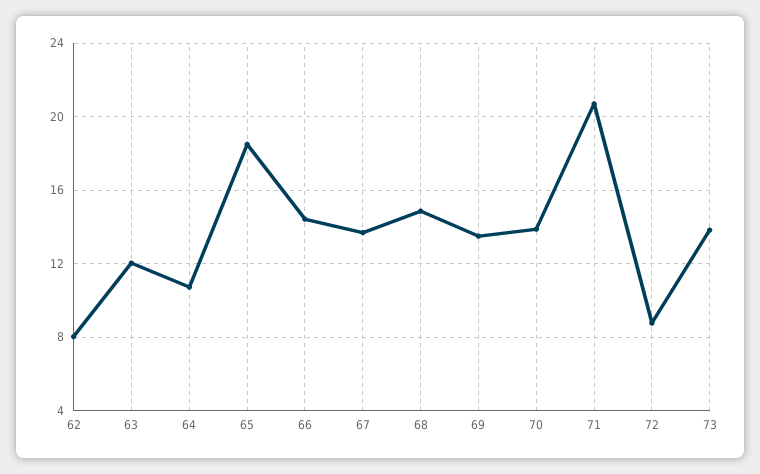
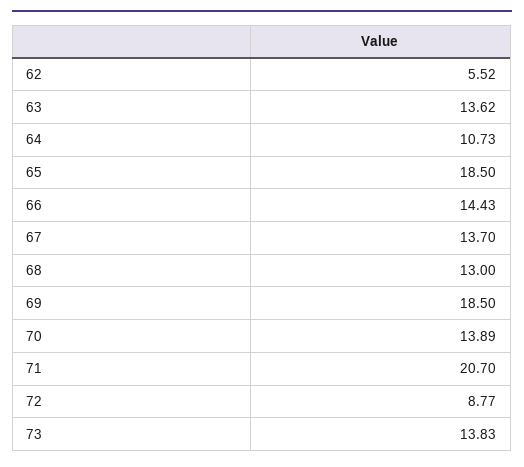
  {
-   "62": 8,
+   "62": 5.52,
-   "63": 12,
+   "63": 13.62,
    "64": 10.73,
    "65": 18.5,
    "66": 14.43,
    "67": 13.7,
-   "68": 15,
+   "68": 13,
-   "69": 13.5,
+   "69": 18.5,
    "70": 13.89,
    "71": 20.7,
    "72": 8.77,
    "73": 13.83
  }

